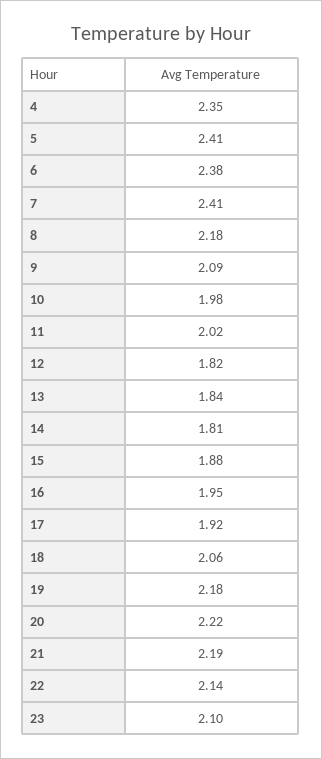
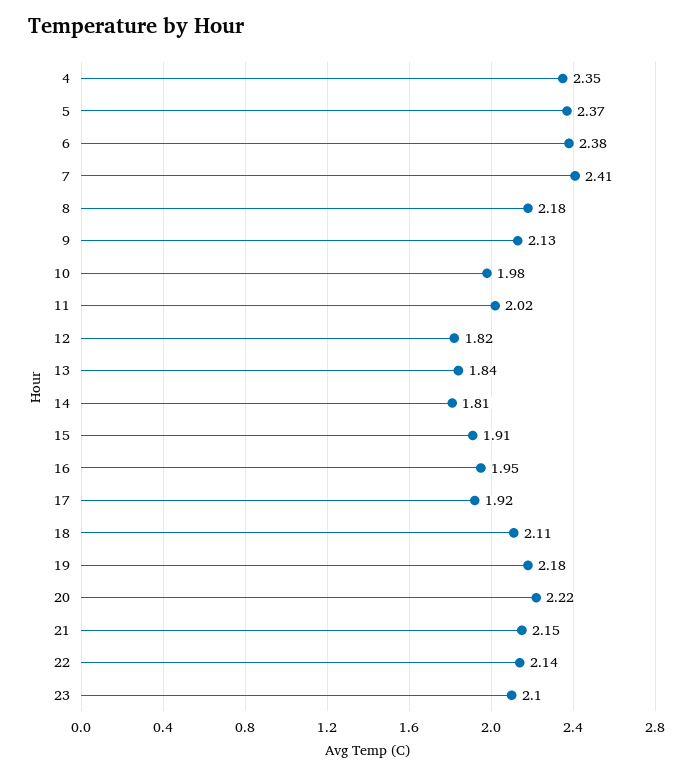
  {
    "4": 2.35,
-   "5": 2.41,
+   "5": 2.37,
    "6": 2.38,
    "7": 2.41,
    "8": 2.18,
-   "9": 2.09,
+   "9": 2.13,
    "10": 1.98,
    "11": 2.02,
    "12": 1.82,
    "13": 1.84,
    "14": 1.81,
-   "15": 1.88,
+   "15": 1.91,
    "16": 1.95,
    "17": 1.92,
-   "18": 2.06,
+   "18": 2.11,
    "19": 2.18,
    "20": 2.22,
-   "21": 2.19,
+   "21": 2.15,
    "22": 2.14,
    "23": 2.1
  }

